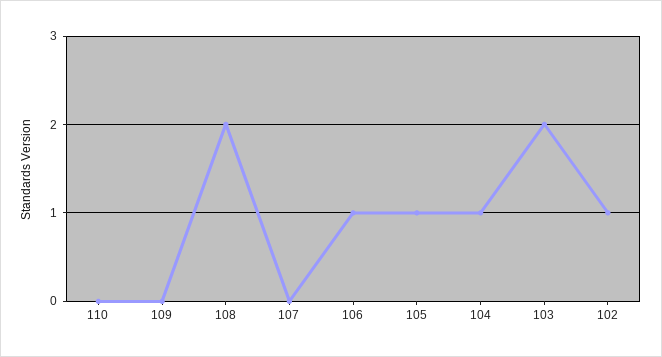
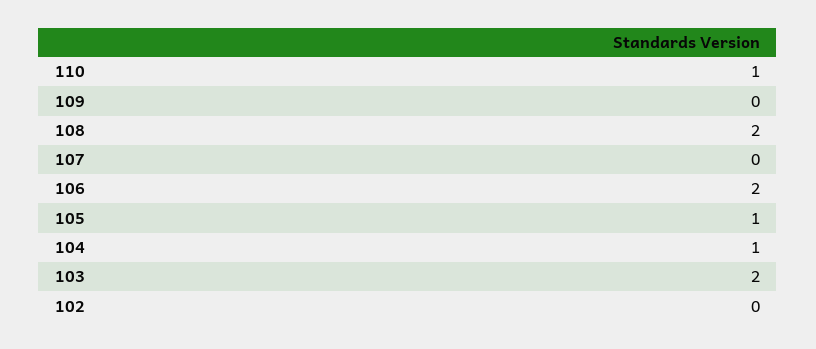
  {
-   "110": 0,
+   "110": 1,
    "109": 0,
    "108": 2,
    "107": 0,
-   "106": 1,
+   "106": 2,
    "105": 1,
    "104": 1,
    "103": 2,
-   "102": 1
+   "102": 0
  }

